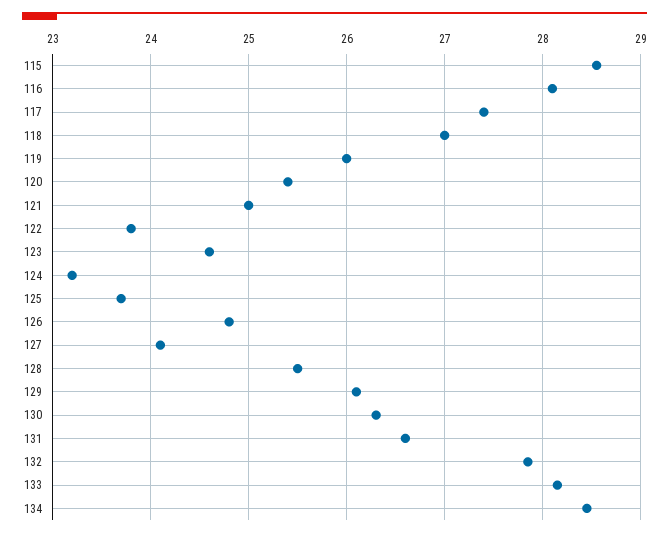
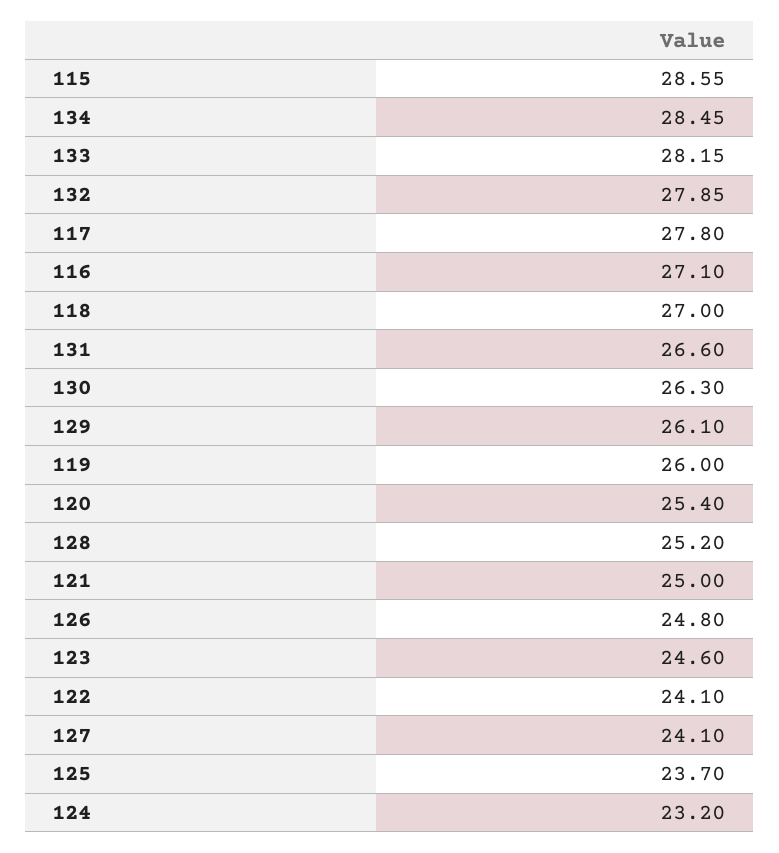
  {
    "115": 28.55,
-   "116": 28.1,
+   "116": 27.1,
-   "117": 27.4,
+   "117": 27.8,
    "118": 27,
    "119": 26,
    "120": 25.4,
    "121": 25,
-   "122": 23.8,
+   "122": 24.1,
    "123": 24.6,
    "124": 23.2,
    "125": 23.7,
    "126": 24.8,
    "127": 24.1,
-   "128": 25.5,
+   "128": 25.2,
    "129": 26.1,
    "130": 26.3,
    "131": 26.6,
    "132": 27.85,
    "133": 28.15,
    "134": 28.45
  }

